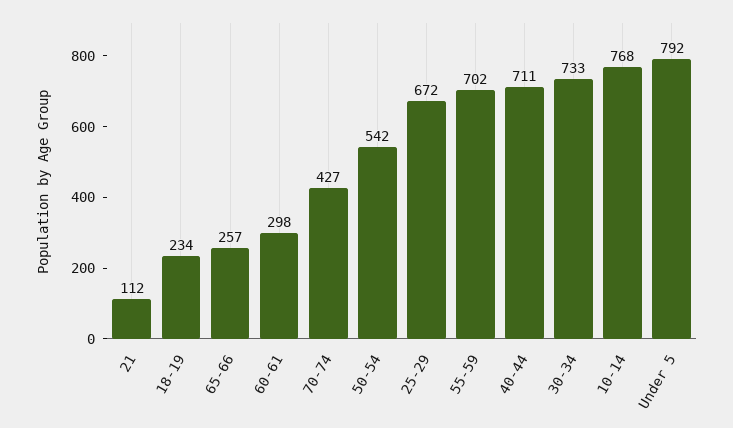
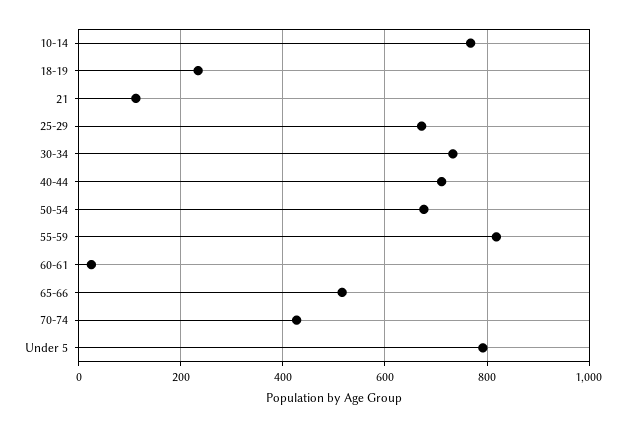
  {
    "21": 112,
    "18-19": 234,
-   "65-66": 257,
+   "65-66": 520,
-   "60-61": 298,
+   "60-61": 20,
    "70-74": 427,
-   "50-54": 542,
+   "50-54": 680,
    "25-29": 672,
-   "55-59": 702,
+   "55-59": 820,
    "40-44": 711,
    "30-34": 733,
    "10-14": 768,
    "Under 5": 792
  }

